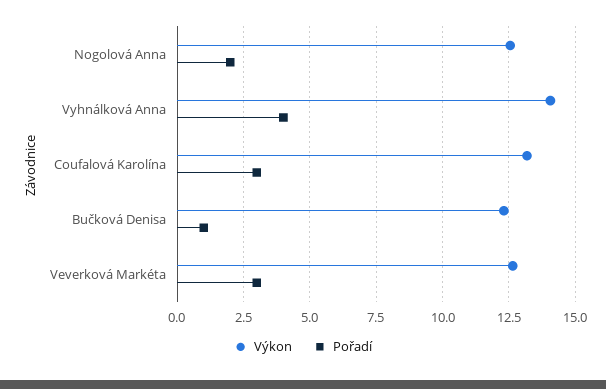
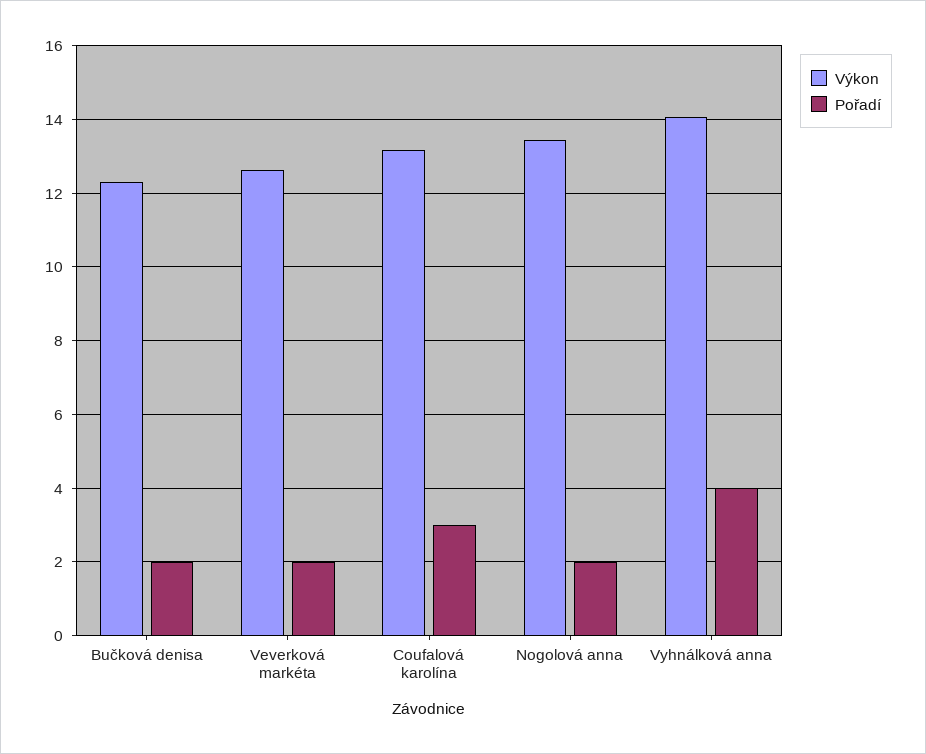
  {
    "Výkon": {
-     "Nogolová Anna": 12.5,
+     "Nogolová Anna": 13.4,
      "Vyhnálková Anna": 14,
      "Coufalová Karolína": 13.2,
      "Bučková Denisa": 12.4,
      "Veverková Markéta": 12.6
    },
    "Pořadí": {
      "Nogolová Anna": 2,
      "Vyhnálková Anna": 4,
      "Coufalová Karolína": 3,
-     "Bučková Denisa": 1,
+     "Bučková Denisa": 2,
-     "Veverková Markéta": 3
+     "Veverková Markéta": 2
    }
  }

